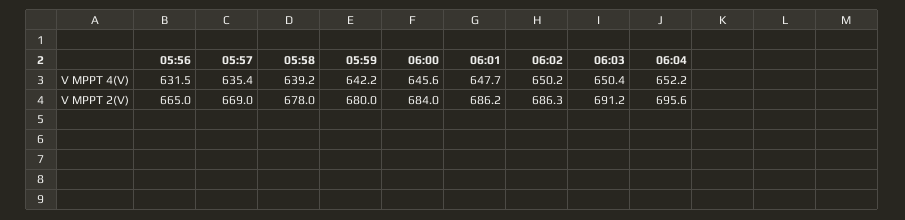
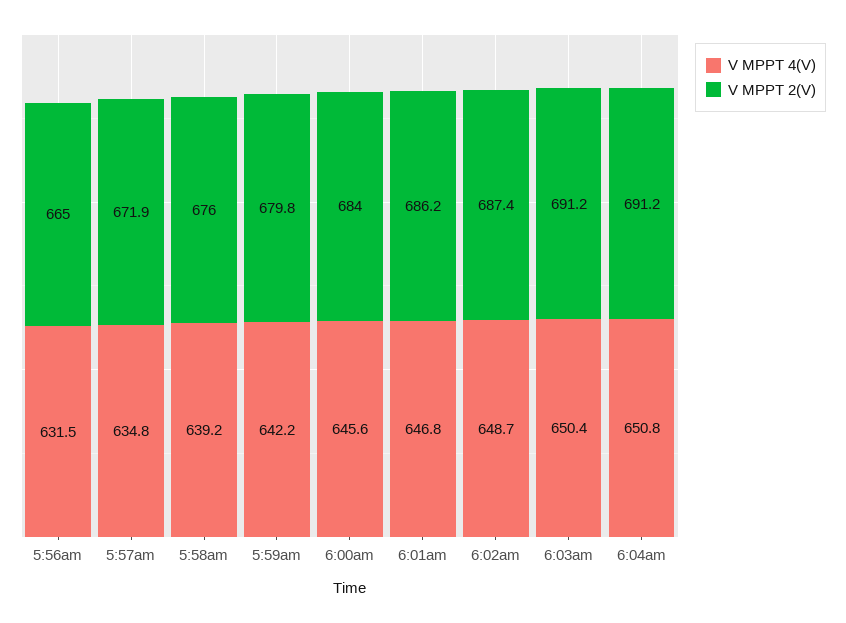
  {
    "V MPPT 4(V)": {
      "05:56": 631.5,
-     "05:57": 635.4,
+     "05:57": 634.8,
      "05:58": 639.2,
      "05:59": 642.2,
      "06:00": 645.6,
-     "06:01": 647.7,
+     "06:01": 646.8,
-     "06:02": 650.2,
+     "06:02": 648.7,
      "06:03": 650.4,
-     "06:04": 652.2
+     "06:04": 650.8
    },
    "V MPPT 2(V)": {
      "05:56": 665,
-     "05:57": 669,
+     "05:57": 671.9,
-     "05:58": 678,
+     "05:58": 676,
-     "05:59": 680,
+     "05:59": 679.8,
      "06:00": 684,
      "06:01": 686.2,
-     "06:02": 686.3,
+     "06:02": 687.4,
      "06:03": 691.2,
-     "06:04": 695.6
+     "06:04": 691.2
    }
  }

